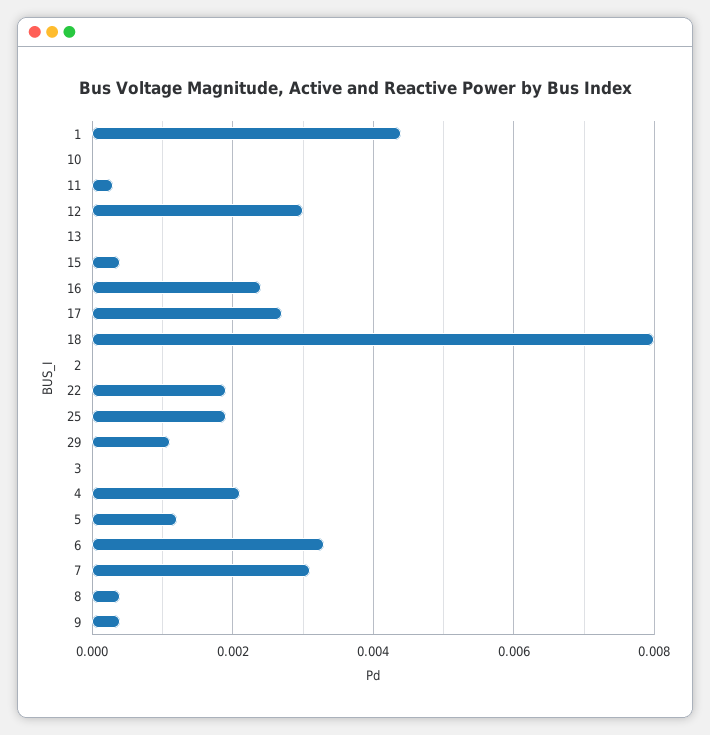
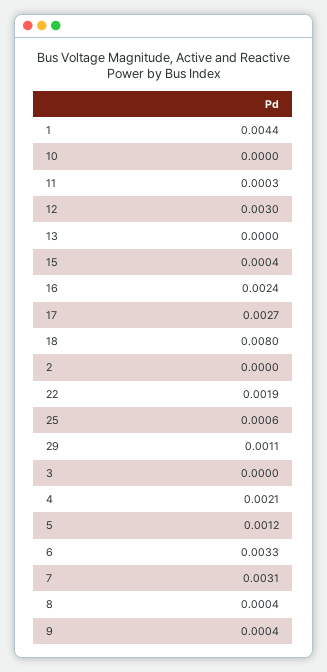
  {
    "1": 0.0044,
    "10": 0,
    "11": 0.0003,
    "12": 0.003,
    "13": 0,
    "15": 0.0004,
    "16": 0.0024,
    "17": 0.0027,
    "18": 0.008,
    "2": 0,
    "22": 0.0019,
-   "25": 0.002,
+   "25": 0.0006,
    "29": 0.0011,
    "3": 0,
    "4": 0.0021,
    "5": 0.0012,
    "6": 0.0033,
    "7": 0.0031,
    "8": 0.0004,
    "9": 0.0004
  }

